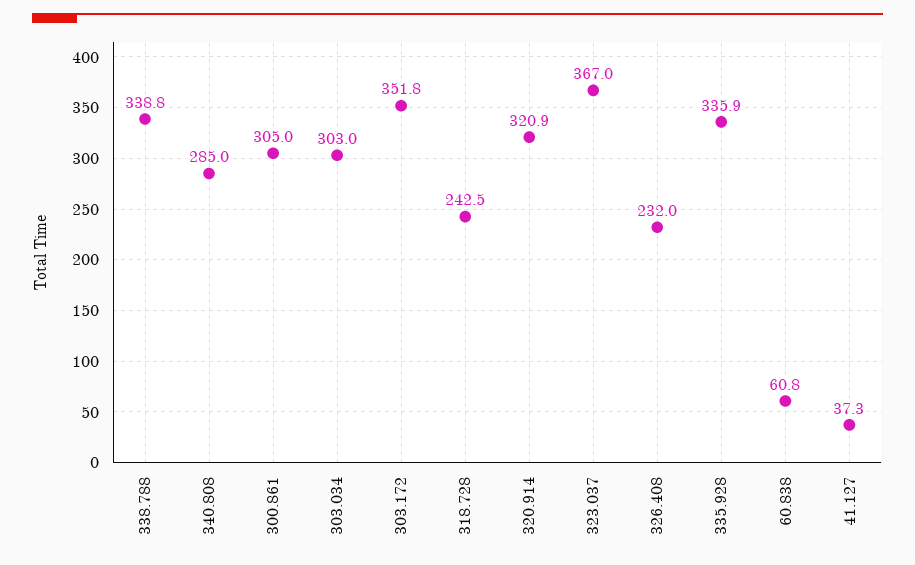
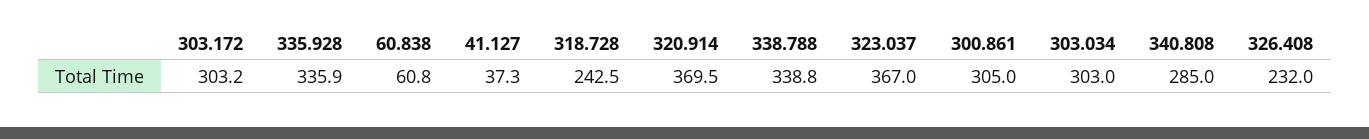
  {
    "338.788": 338.8,
    "340.808": 285,
    "300.861": 305,
    "303.034": 303,
-   "303.172": 351.8,
+   "303.172": 303.2,
    "318.728": 242.5,
-   "320.914": 320.9,
+   "320.914": 369.5,
    "323.037": 367,
    "326.408": 232,
    "335.928": 335.9,
    "60.838": 60.8,
    "41.127": 37.3
  }

